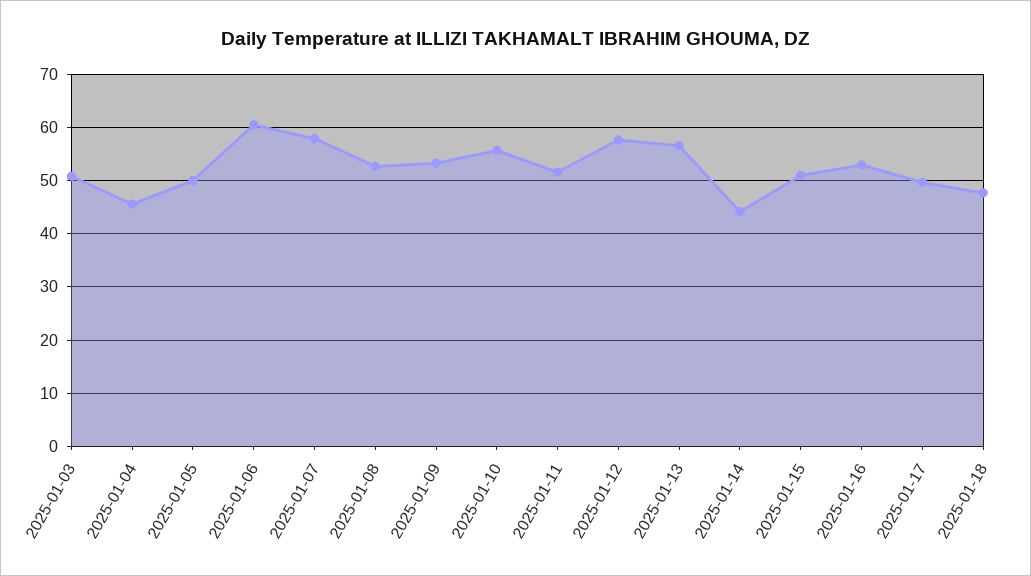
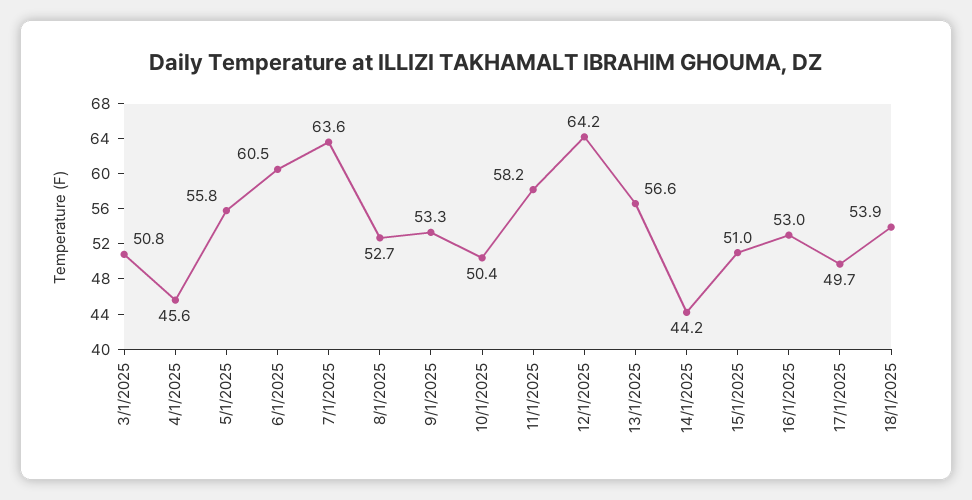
  {
    "2025-01-03": 50.8,
    "2025-01-04": 45.6,
-   "2025-01-05": 50,
+   "2025-01-05": 55.8,
    "2025-01-06": 60.5,
-   "2025-01-07": 58,
+   "2025-01-07": 63.6,
    "2025-01-08": 52.7,
    "2025-01-09": 53.3,
-   "2025-01-10": 56,
+   "2025-01-10": 50.4,
-   "2025-01-11": 52,
+   "2025-01-11": 58.2,
-   "2025-01-12": 58,
+   "2025-01-12": 64.2,
    "2025-01-13": 56.6,
    "2025-01-14": 44.2,
    "2025-01-15": 51,
    "2025-01-16": 53,
    "2025-01-17": 49.7,
-   "2025-01-18": 48
+   "2025-01-18": 53.9
  }

